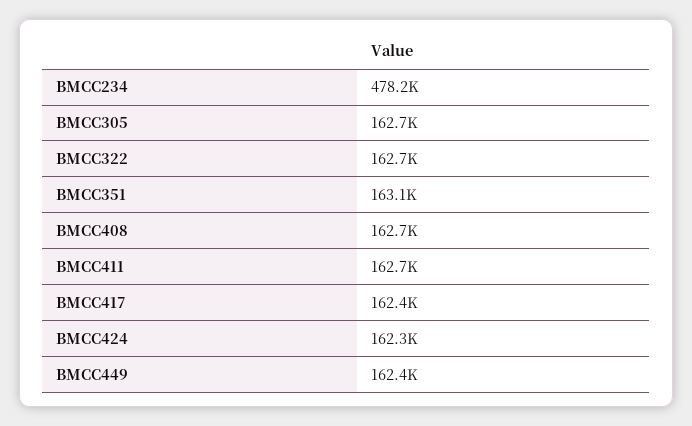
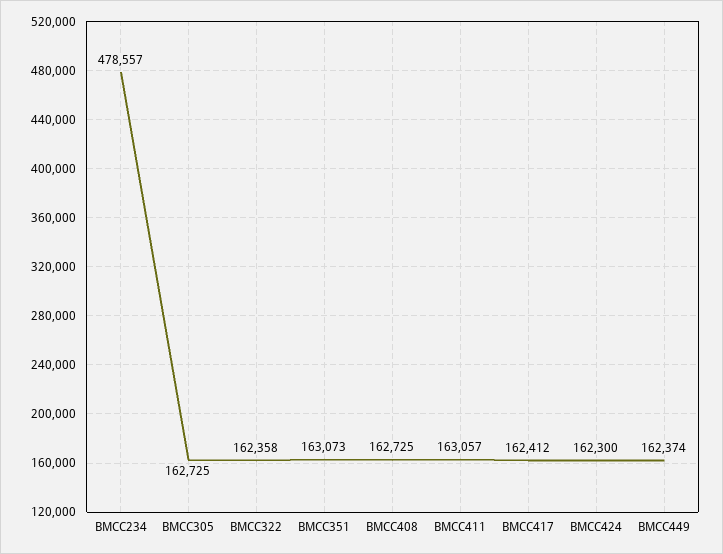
  {
-   "BMCC234": 478200,
+   "BMCC234": 478557,
    "BMCC305": 162725,
-   "BMCC322": 162700,
+   "BMCC322": 162358,
    "BMCC351": 163073,
    "BMCC408": 162725,
-   "BMCC411": 162700,
+   "BMCC411": 163057,
    "BMCC417": 162412,
    "BMCC424": 162300,
    "BMCC449": 162374
  }

